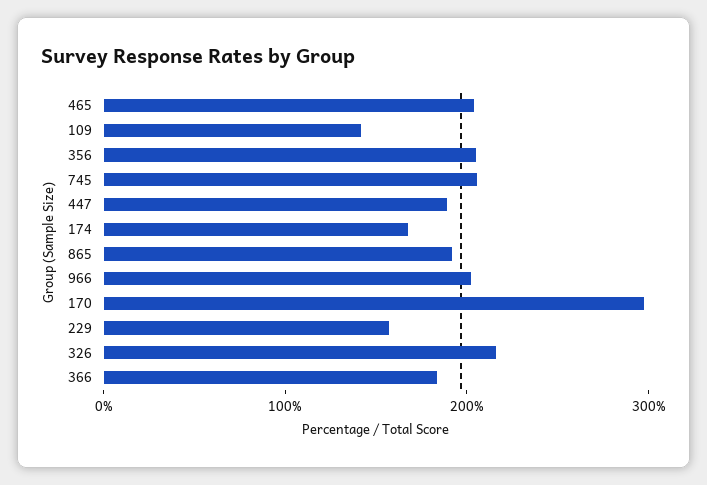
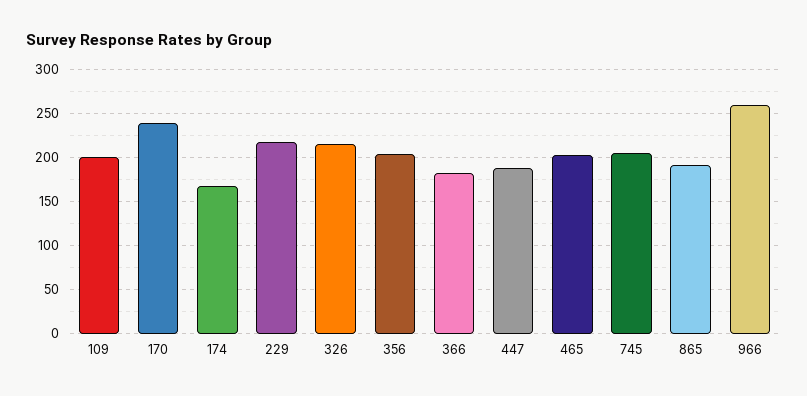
  {
    "465": 200,
-   "109": 140,
+   "109": 200,
    "356": 200,
    "745": 210,
    "447": 190,
    "174": 170,
    "865": 190,
-   "966": 200,
+   "966": 260,
-   "170": 300,
+   "170": 240,
-   "229": 160,
+   "229": 220,
    "326": 220,
    "366": 180
  }

